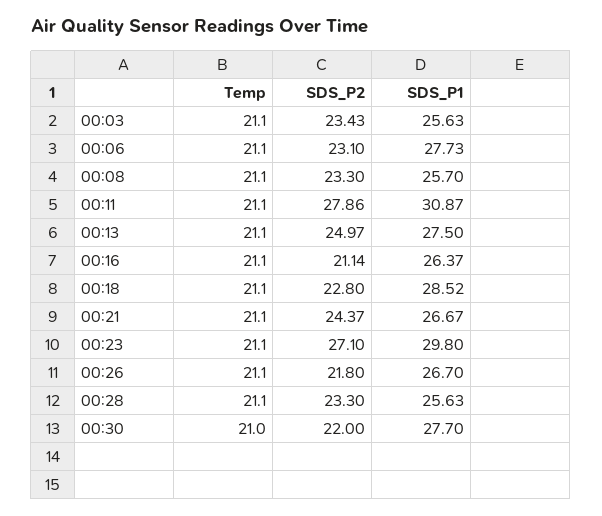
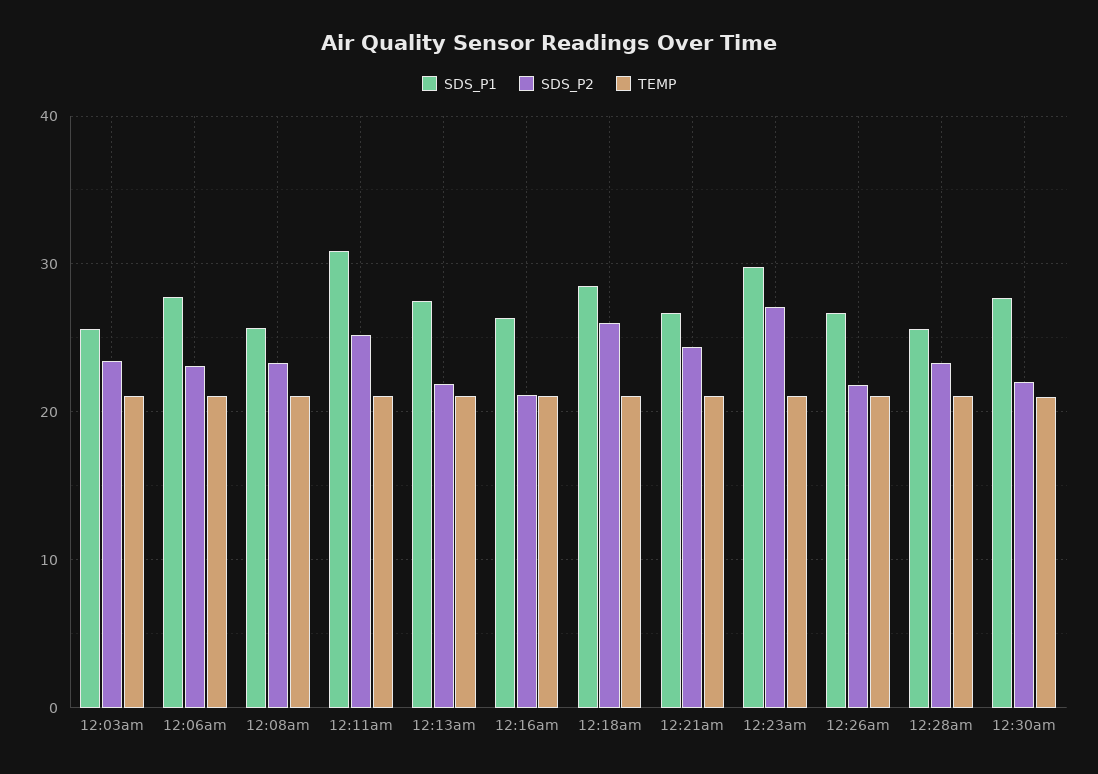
  {
    "Temp": {
      "00:03": 21.1,
      "00:06": 21.1,
      "00:08": 21.1,
      "00:11": 21.1,
      "00:13": 21.1,
      "00:16": 21.1,
      "00:18": 21.1,
      "00:21": 21.1,
      "00:23": 21.1,
      "00:26": 21.1,
      "00:28": 21.1,
      "00:30": 21
    },
    "SDS_P2": {
      "00:03": 23.43,
      "00:06": 23.1,
      "00:08": 23.3,
-     "00:11": 27.86,
+     "00:11": 25,
-     "00:13": 24.97,
+     "00:13": 22,
      "00:16": 21.14,
-     "00:18": 22.8,
+     "00:18": 26,
      "00:21": 24.37,
      "00:23": 27.1,
      "00:26": 21.8,
      "00:28": 23.3,
      "00:30": 22
    },
    "SDS_P1": {
      "00:03": 25.63,
      "00:06": 27.73,
      "00:08": 25.7,
      "00:11": 30.87,
      "00:13": 27.5,
      "00:16": 26.37,
      "00:18": 28.52,
      "00:21": 26.67,
      "00:23": 29.8,
      "00:26": 26.7,
      "00:28": 25.63,
      "00:30": 27.7
    }
  }

